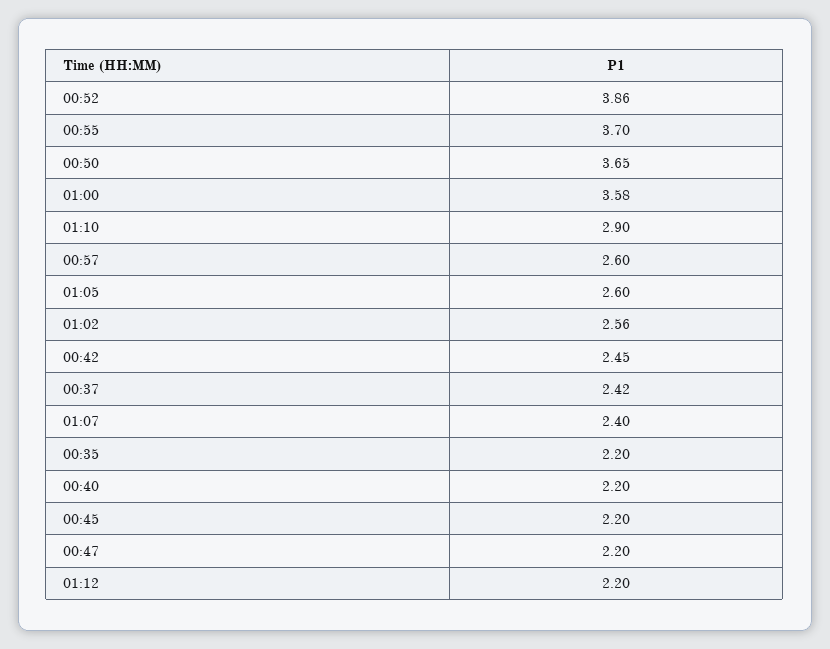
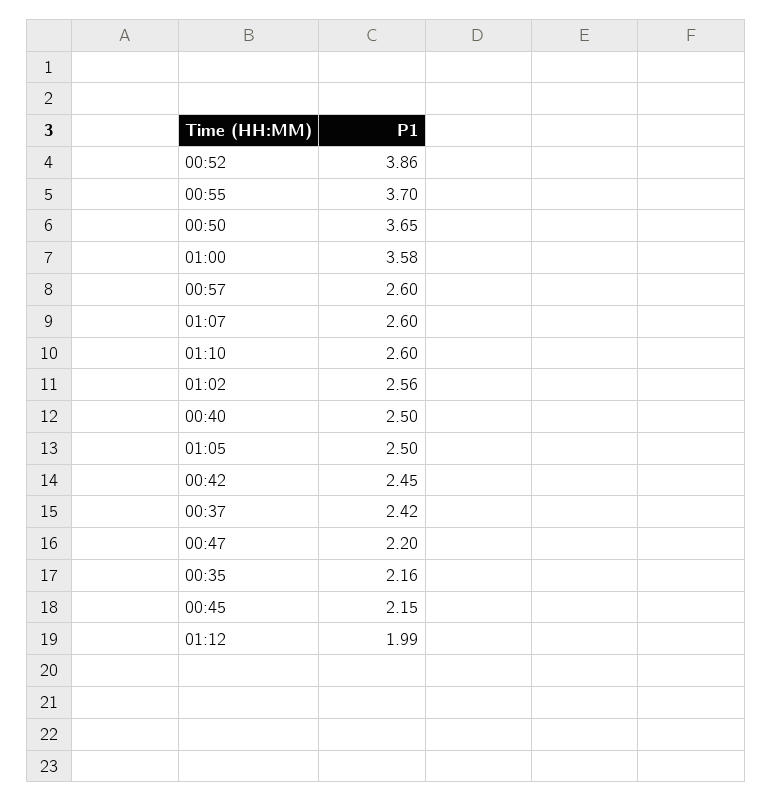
  {
    "00:52": 3.86,
    "00:55": 3.7,
    "00:50": 3.65,
    "01:00": 3.58,
-   "01:10": 2.9,
+   "01:10": 2.6,
    "00:57": 2.6,
-   "01:05": 2.6,
+   "01:05": 2.5,
    "01:02": 2.56,
    "00:42": 2.45,
    "00:37": 2.42,
-   "01:07": 2.4,
+   "01:07": 2.6,
-   "00:35": 2.2,
+   "00:35": 2.16,
-   "00:40": 2.2,
+   "00:40": 2.5,
-   "00:45": 2.2,
+   "00:45": 2.15,
    "00:47": 2.2,
-   "01:12": 2.2
+   "01:12": 1.99
  }

